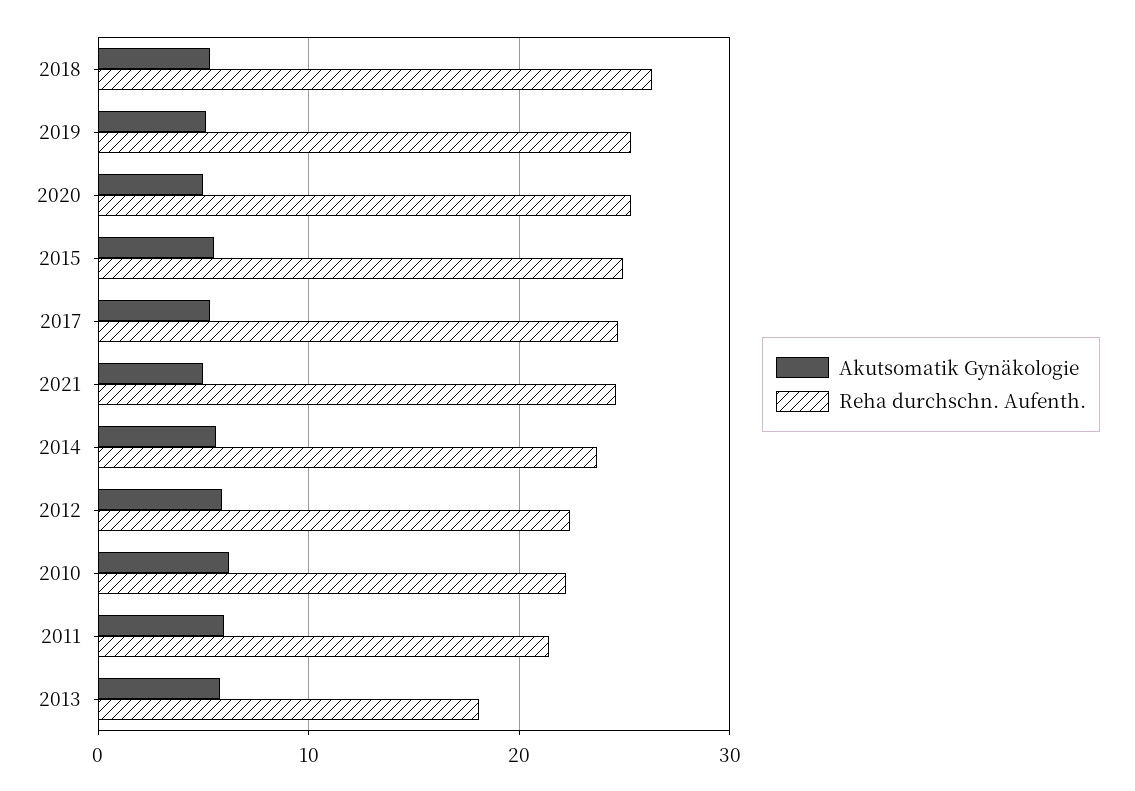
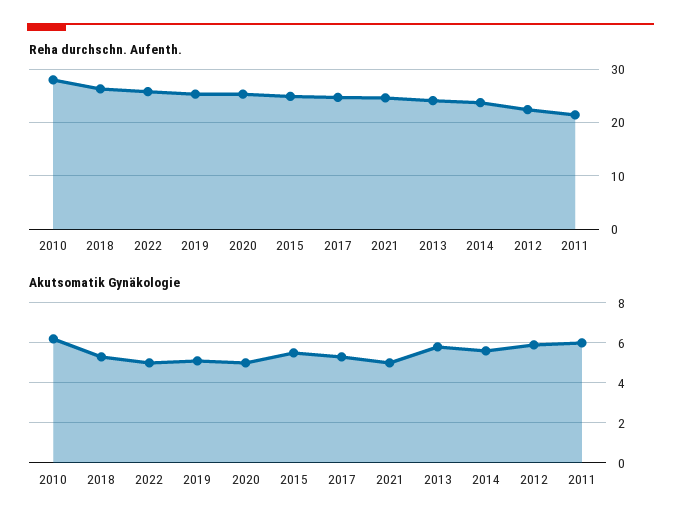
  {
    "Akutsomatik Gynäkologie": {
      "2018": 5.5,
      "2019": 5,
      "2020": 5,
      "2015": 5.5,
      "2017": 5.5,
      "2021": 5,
      "2014": 5.5,
      "2012": 6,
      "2010": 6,
      "2011": 6,
-     "2013": 6
+     "2013": 6,
+     "2022": 5
    },
    "Reha durchschn. Aufenth.": {
      "2018": 26,
      "2019": 25,
      "2020": 25,
      "2015": 25,
      "2017": 25,
      "2021": 25,
      "2014": 24,
      "2012": 22,
-     "2010": 22,
+     "2010": 28,
      "2011": 21,
-     "2013": 18
+     "2013": 24,
+     "2022": 26
    }
  }

